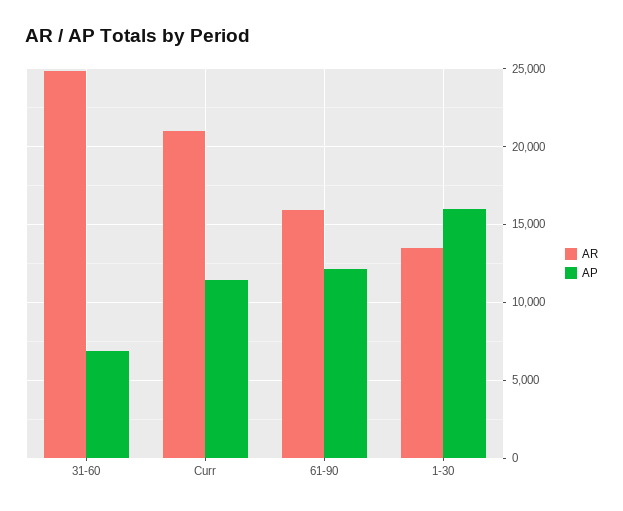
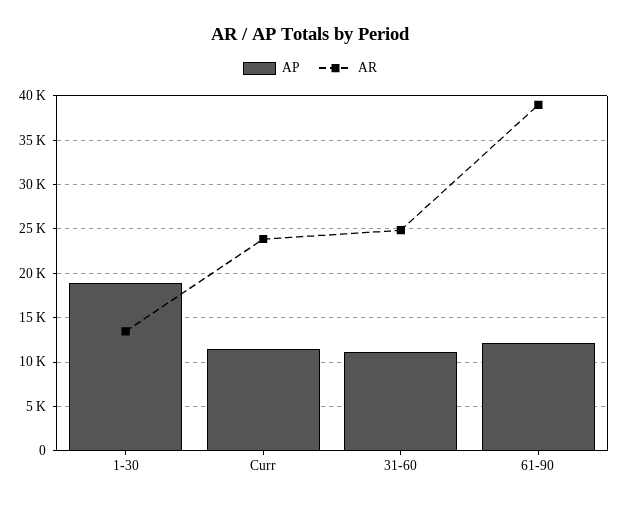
  {
    "AR": {
      "31-60": 25000,
-     "Curr": 21000,
+     "Curr": 24000,
-     "61-90": 16000,
+     "61-90": 39000,
      "1-30": 13500
    },
    "AP": {
-     "31-60": 7000,
+     "31-60": 11000,
      "Curr": 11500,
      "61-90": 12000,
-     "1-30": 16000
+     "1-30": 19000
    }
  }

